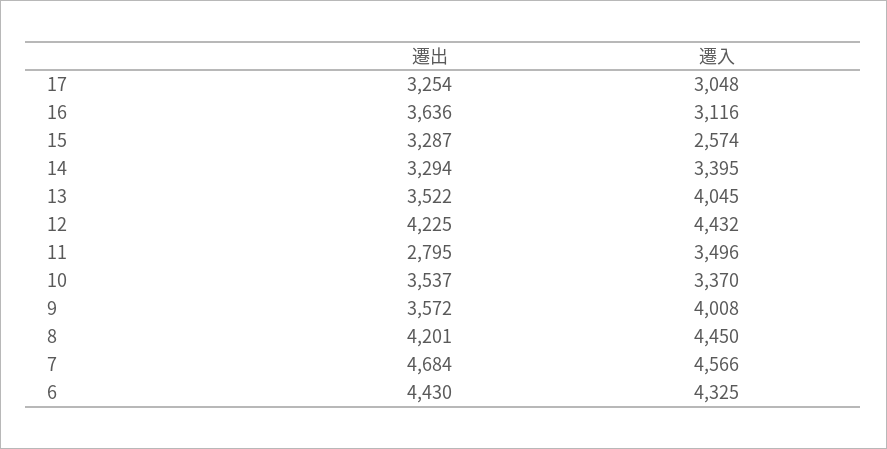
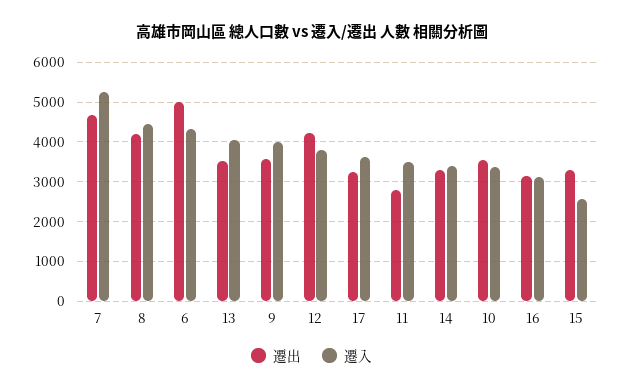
  {
    "遷出": {
      "17": 3254,
-     "16": 3636,
+     "16": 3200,
      "15": 3287,
      "14": 3294,
      "13": 3522,
      "12": 4225,
      "11": 2795,
      "10": 3537,
      "9": 3572,
      "8": 4201,
      "7": 4684,
-     "6": 4430
+     "6": 5000
    },
    "遷入": {
-     "17": 3048,
+     "17": 3600,
      "16": 3116,
      "15": 2574,
      "14": 3395,
      "13": 4045,
-     "12": 4432,
+     "12": 3800,
      "11": 3496,
      "10": 3370,
      "9": 4008,
      "8": 4450,
-     "7": 4566,
+     "7": 5200,
      "6": 4325
    }
  }

